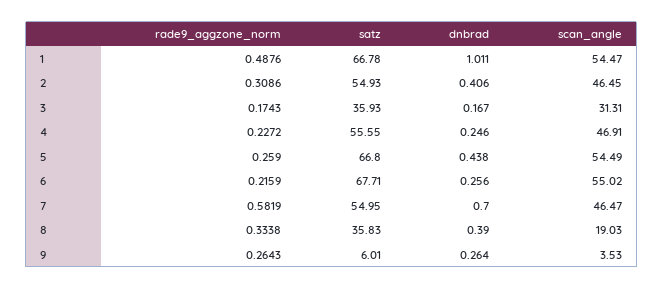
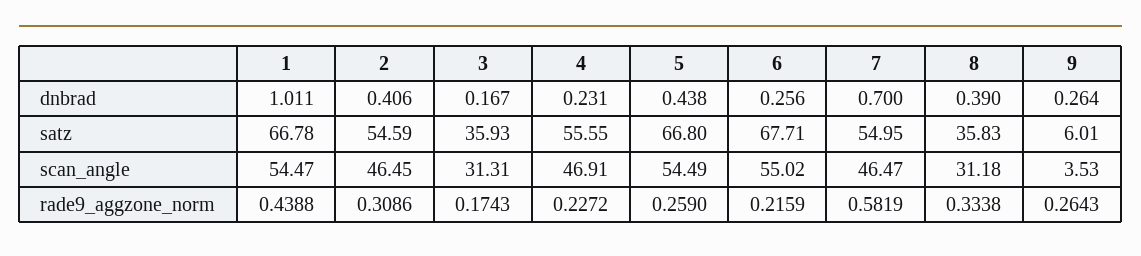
  {
    "rade9_aggzone_norm": {
-     "1": 0.4876,
+     "1": 0.4388,
      "2": 0.3086,
      "3": 0.1743,
      "4": 0.2272,
      "5": 0.259,
      "6": 0.2159,
      "7": 0.5819,
      "8": 0.3338,
      "9": 0.2643
    },
    "satz": {
      "1": 66.78,
-     "2": 54.93,
+     "2": 54.59,
      "3": 35.93,
      "4": 55.55,
      "5": 66.8,
      "6": 67.71,
      "7": 54.95,
      "8": 35.83,
      "9": 6.01
    },
    "dnbrad": {
      "1": 1.011,
      "2": 0.406,
      "3": 0.167,
-     "4": 0.246,
+     "4": 0.231,
      "5": 0.438,
      "6": 0.256,
      "7": 0.7,
      "8": 0.39,
      "9": 0.264
    },
    "scan_angle": {
      "1": 54.47,
      "2": 46.45,
      "3": 31.31,
      "4": 46.91,
      "5": 54.49,
      "6": 55.02,
      "7": 46.47,
-     "8": 19.03,
+     "8": 31.18,
      "9": 3.53
    }
  }

